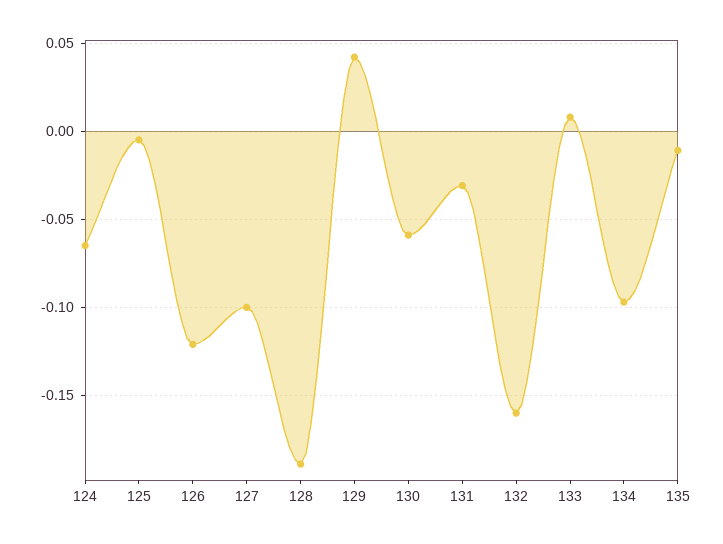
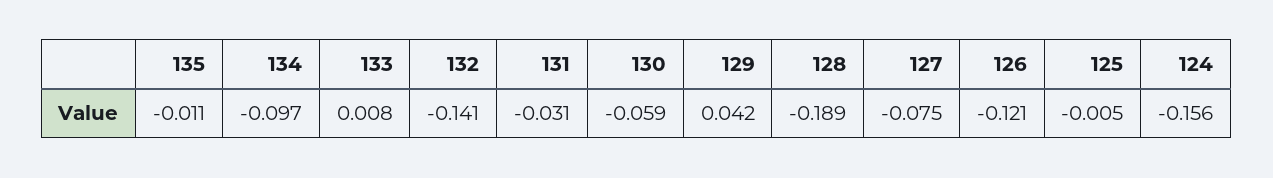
  {
-   "124": -0.065,
+   "124": -0.156,
    "125": -0.005,
    "126": -0.121,
-   "127": -0.1,
+   "127": -0.075,
    "128": -0.189,
    "129": 0.042,
    "130": -0.059,
    "131": -0.031,
-   "132": -0.16,
+   "132": -0.141,
    "133": 0.008,
    "134": -0.097,
    "135": -0.011
  }

